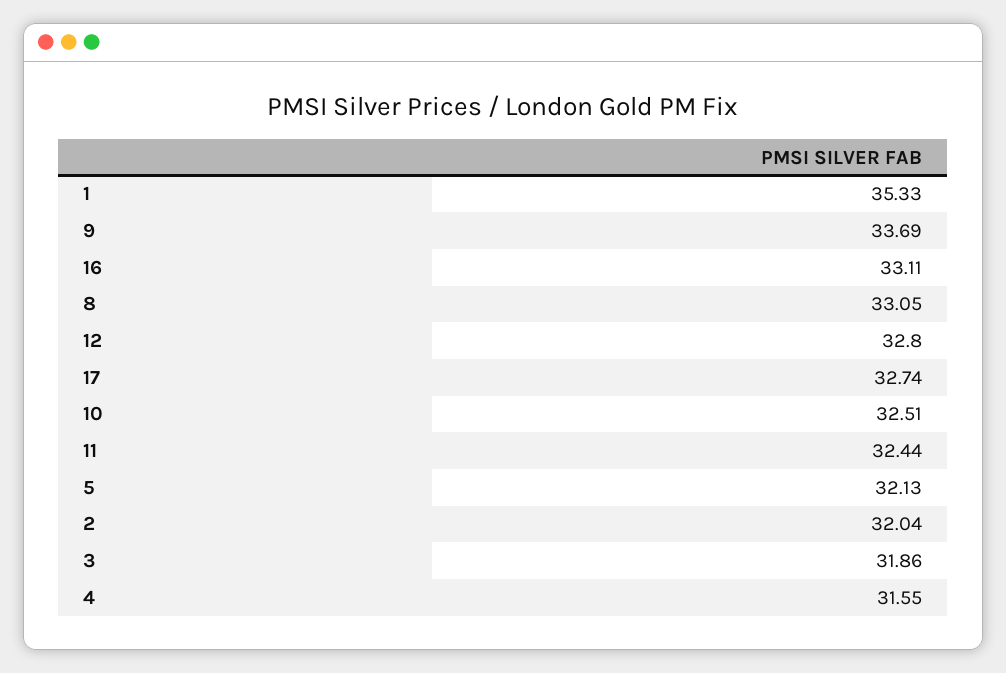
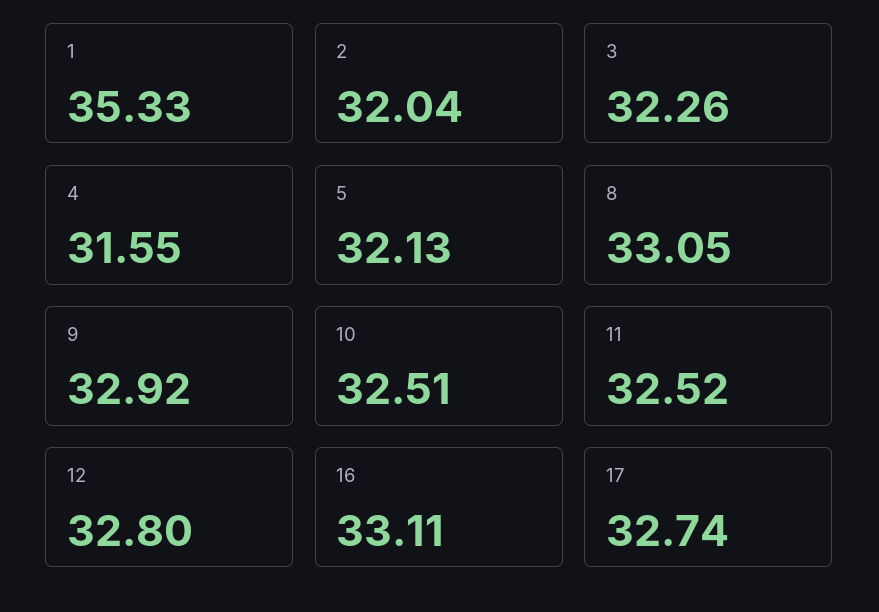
  {
    "1": 35.33,
-   "9": 33.69,
+   "9": 32.92,
    "16": 33.11,
    "8": 33.05,
    "12": 32.8,
    "17": 32.74,
    "10": 32.51,
-   "11": 32.44,
+   "11": 32.52,
    "5": 32.13,
    "2": 32.04,
-   "3": 31.86,
+   "3": 32.26,
    "4": 31.55
  }

